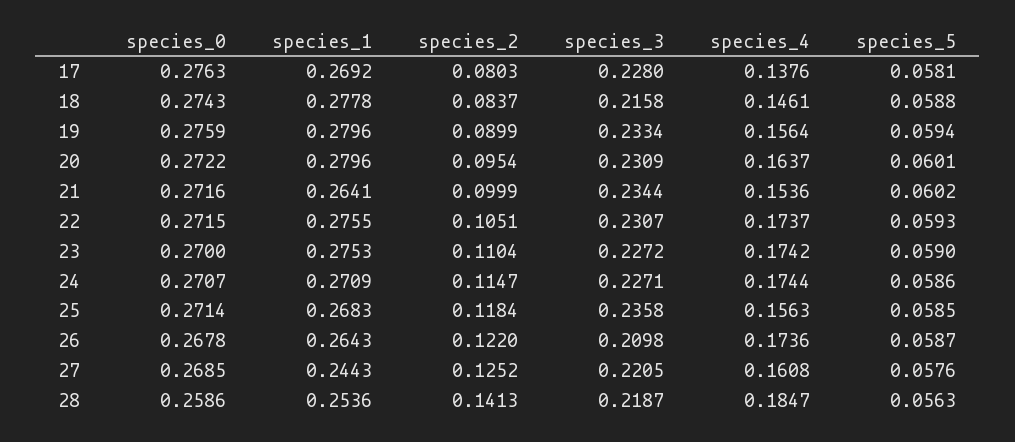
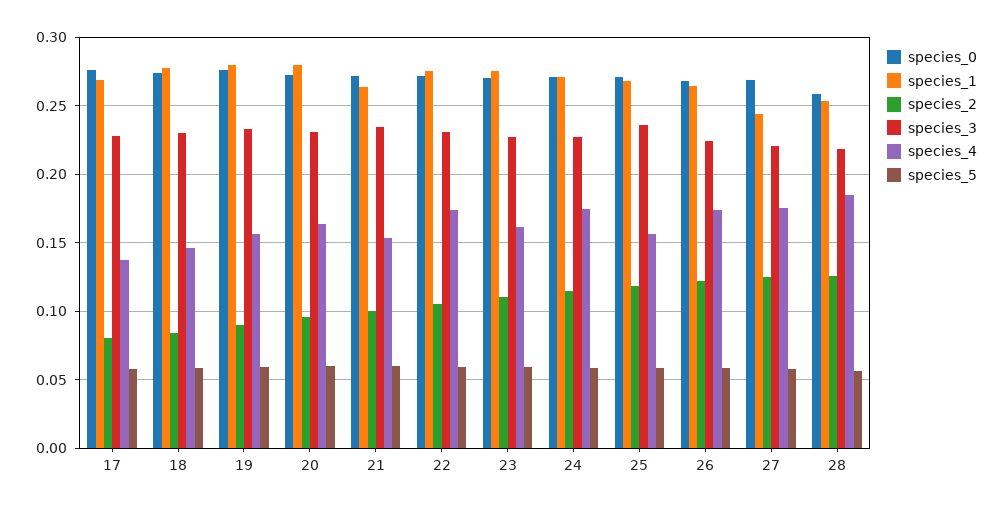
  {
    "species_0": {
      "17": 0.2763,
      "18": 0.2743,
      "19": 0.2759,
      "20": 0.2722,
      "21": 0.2716,
      "22": 0.2715,
      "23": 0.27,
      "24": 0.2707,
      "25": 0.2714,
      "26": 0.2678,
      "27": 0.2685,
      "28": 0.2586
    },
    "species_1": {
      "17": 0.2692,
      "18": 0.2778,
      "19": 0.2796,
      "20": 0.2796,
      "21": 0.2641,
      "22": 0.2755,
      "23": 0.2753,
      "24": 0.2709,
      "25": 0.2683,
      "26": 0.2643,
      "27": 0.2443,
      "28": 0.2536
    },
    "species_2": {
      "17": 0.0803,
      "18": 0.0837,
      "19": 0.0899,
      "20": 0.0954,
      "21": 0.0999,
      "22": 0.1051,
      "23": 0.1104,
      "24": 0.1147,
      "25": 0.1184,
      "26": 0.122,
      "27": 0.1252,
-     "28": 0.1413
+     "28": 0.125
    },
    "species_3": {
      "17": 0.228,
-     "18": 0.2158,
+     "18": 0.23,
      "19": 0.2334,
      "20": 0.2309,
      "21": 0.2344,
      "22": 0.2307,
      "23": 0.2272,
      "24": 0.2271,
      "25": 0.2358,
-     "26": 0.2098,
+     "26": 0.225,
      "27": 0.2205,
      "28": 0.2187
    },
    "species_4": {
      "17": 0.1376,
      "18": 0.1461,
      "19": 0.1564,
      "20": 0.1637,
      "21": 0.1536,
      "22": 0.1737,
-     "23": 0.1742,
+     "23": 0.16,
      "24": 0.1744,
      "25": 0.1563,
      "26": 0.1736,
-     "27": 0.1608,
+     "27": 0.175,
      "28": 0.1847
    },
    "species_5": {
      "17": 0.0581,
      "18": 0.0588,
      "19": 0.0594,
      "20": 0.0601,
      "21": 0.0602,
      "22": 0.0593,
      "23": 0.059,
      "24": 0.0586,
      "25": 0.0585,
      "26": 0.0587,
      "27": 0.0576,
      "28": 0.0563
    }
  }

